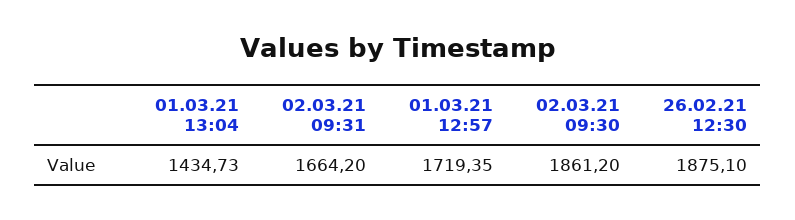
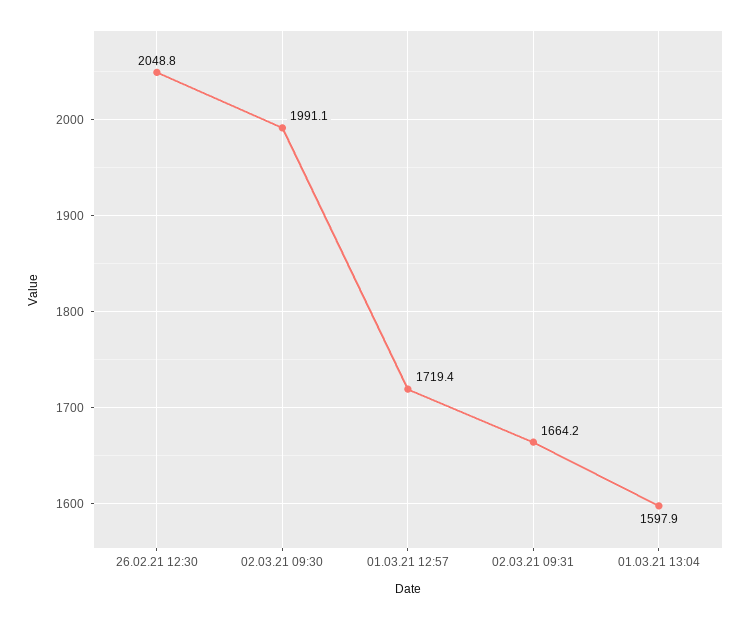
  {
-   "01.03.21 13:04": 1434.73,
+   "01.03.21 13:04": 1597.9,
    "02.03.21 09:31": 1664.2,
    "01.03.21 12:57": 1719.35,
-   "02.03.21 09:30": 1861.2,
+   "02.03.21 09:30": 1991.1,
-   "26.02.21 12:30": 1875.1
+   "26.02.21 12:30": 2048.8
  }

